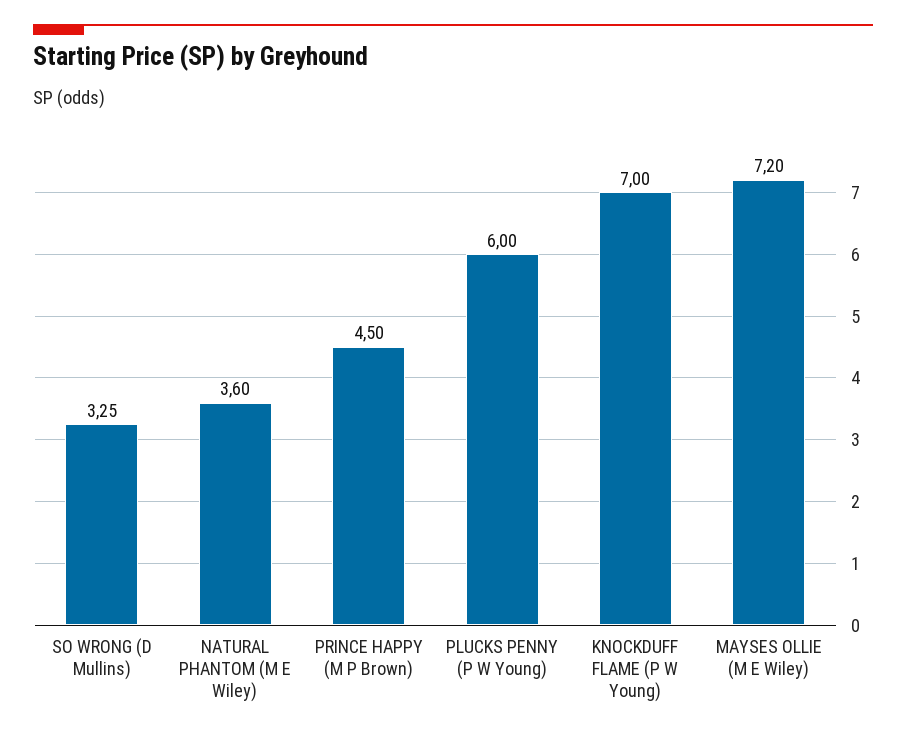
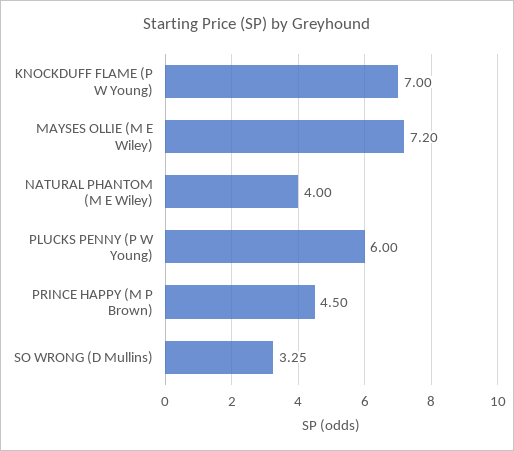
  {
    "SO WRONG (D Mullins)": 3.25,
-   "NATURAL PHANTOM (M E Wiley)": 3.6,
+   "NATURAL PHANTOM (M E Wiley)": 4,
    "PRINCE HAPPY (M P Brown)": 4.5,
    "PLUCKS PENNY (P W Young)": 6,
    "KNOCKDUFF FLAME (P W Young)": 7,
    "MAYSES OLLIE (M E Wiley)": 7.2
  }

